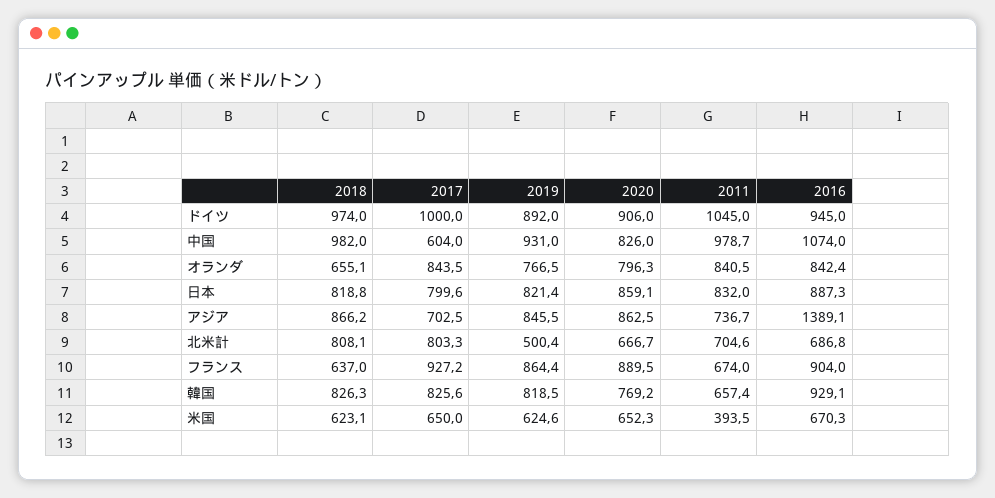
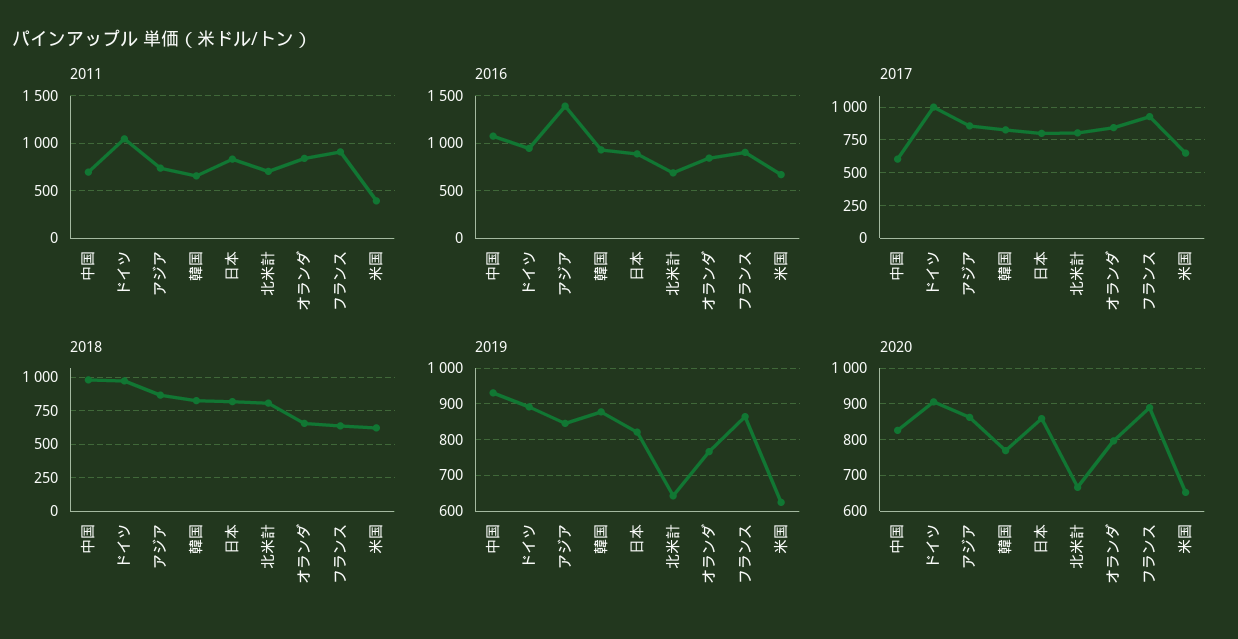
  {
    "2018": {
      "ドイツ": 974,
      "中国": 982,
      "オランダ": 655.1,
      "日本": 818.8,
      "アジア": 866.2,
      "北米計": 808.1,
      "フランス": 637,
      "韓国": 826.3,
      "米国": 623.1
    },
    "2017": {
      "ドイツ": 1000,
      "中国": 604,
      "オランダ": 843.5,
      "日本": 799.6,
-     "アジア": 702.5,
+     "アジア": 850,
      "北米計": 803.3,
      "フランス": 927.2,
      "韓国": 825.6,
      "米国": 650
    },
    "2019": {
      "ドイツ": 892,
      "中国": 931,
      "オランダ": 766.5,
      "日本": 821.4,
      "アジア": 845.5,
-     "北米計": 500.4,
+     "北米計": 640,
      "フランス": 864.4,
-     "韓国": 818.5,
+     "韓国": 880,
      "米国": 624.6
    },
    "2020": {
      "ドイツ": 906,
      "中国": 826,
      "オランダ": 796.3,
      "日本": 859.1,
      "アジア": 862.5,
      "北米計": 666.7,
      "フランス": 889.5,
      "韓国": 769.2,
      "米国": 652.3
    },
    "2011": {
      "ドイツ": 1045,
-     "中国": 978.7,
+     "中国": 700,
      "オランダ": 840.5,
      "日本": 832,
      "アジア": 736.7,
      "北米計": 704.6,
-     "フランス": 674,
+     "フランス": 900,
      "韓国": 657.4,
      "米国": 393.5
    },
    "2016": {
      "ドイツ": 945,
      "中国": 1074,
      "オランダ": 842.4,
      "日本": 887.3,
      "アジア": 1389.1,
      "北米計": 686.8,
      "フランス": 904,
      "韓国": 929.1,
      "米国": 670.3
    }
  }

